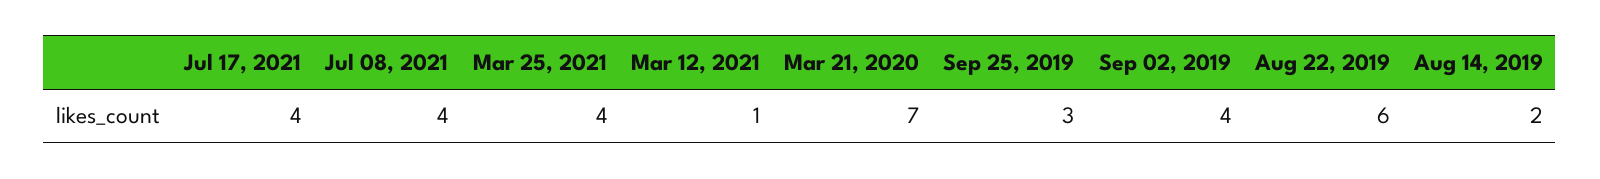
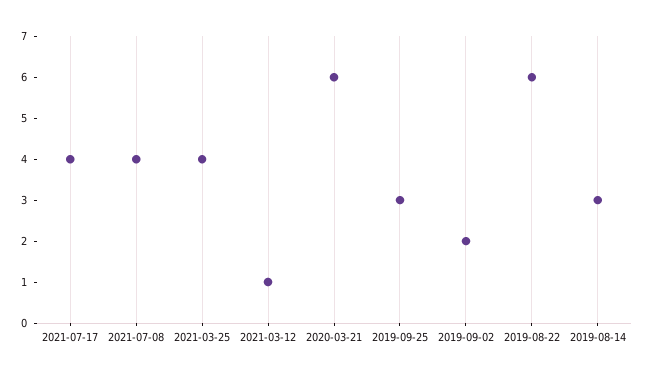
  {
    "Jul 17, 2021": 4,
    "Jul 08, 2021": 4,
    "Mar 25, 2021": 4,
    "Mar 12, 2021": 1,
-   "Mar 21, 2020": 7,
+   "Mar 21, 2020": 6,
    "Sep 25, 2019": 3,
-   "Sep 02, 2019": 4,
+   "Sep 02, 2019": 2,
    "Aug 22, 2019": 6,
-   "Aug 14, 2019": 2
+   "Aug 14, 2019": 3
  }

